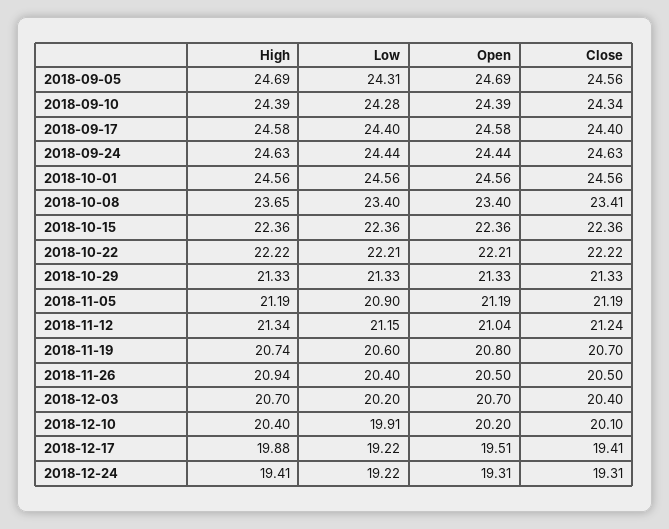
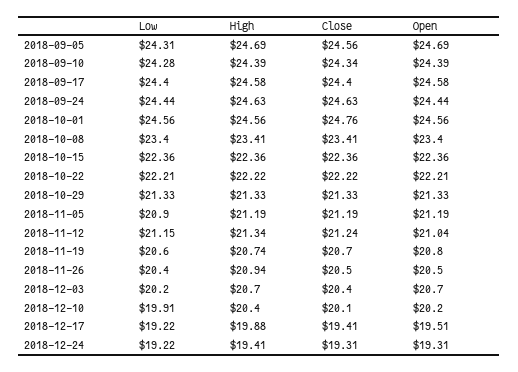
  {
    "High": {
      "2018-09-05": 24.69,
      "2018-09-10": 24.39,
      "2018-09-17": 24.58,
      "2018-09-24": 24.63,
      "2018-10-01": 24.56,
-     "2018-10-08": 23.65,
+     "2018-10-08": 23.41,
      "2018-10-15": 22.36,
      "2018-10-22": 22.22,
      "2018-10-29": 21.33,
      "2018-11-05": 21.19,
      "2018-11-12": 21.34,
      "2018-11-19": 20.74,
      "2018-11-26": 20.94,
      "2018-12-03": 20.7,
      "2018-12-10": 20.4,
      "2018-12-17": 19.88,
      "2018-12-24": 19.41
    },
    "Low": {
      "2018-09-05": 24.31,
      "2018-09-10": 24.28,
      "2018-09-17": 24.4,
      "2018-09-24": 24.44,
      "2018-10-01": 24.56,
      "2018-10-08": 23.4,
      "2018-10-15": 22.36,
      "2018-10-22": 22.21,
      "2018-10-29": 21.33,
      "2018-11-05": 20.9,
      "2018-11-12": 21.15,
      "2018-11-19": 20.6,
      "2018-11-26": 20.4,
      "2018-12-03": 20.2,
      "2018-12-10": 19.91,
      "2018-12-17": 19.22,
      "2018-12-24": 19.22
    },
    "Open": {
      "2018-09-05": 24.69,
      "2018-09-10": 24.39,
      "2018-09-17": 24.58,
      "2018-09-24": 24.44,
      "2018-10-01": 24.56,
      "2018-10-08": 23.4,
      "2018-10-15": 22.36,
      "2018-10-22": 22.21,
      "2018-10-29": 21.33,
      "2018-11-05": 21.19,
      "2018-11-12": 21.04,
      "2018-11-19": 20.8,
      "2018-11-26": 20.5,
      "2018-12-03": 20.7,
      "2018-12-10": 20.2,
      "2018-12-17": 19.51,
      "2018-12-24": 19.31
    },
    "Close": {
      "2018-09-05": 24.56,
      "2018-09-10": 24.34,
      "2018-09-17": 24.4,
      "2018-09-24": 24.63,
-     "2018-10-01": 24.56,
+     "2018-10-01": 24.76,
      "2018-10-08": 23.41,
      "2018-10-15": 22.36,
      "2018-10-22": 22.22,
      "2018-10-29": 21.33,
      "2018-11-05": 21.19,
      "2018-11-12": 21.24,
      "2018-11-19": 20.7,
      "2018-11-26": 20.5,
      "2018-12-03": 20.4,
      "2018-12-10": 20.1,
      "2018-12-17": 19.41,
      "2018-12-24": 19.31
    }
  }

